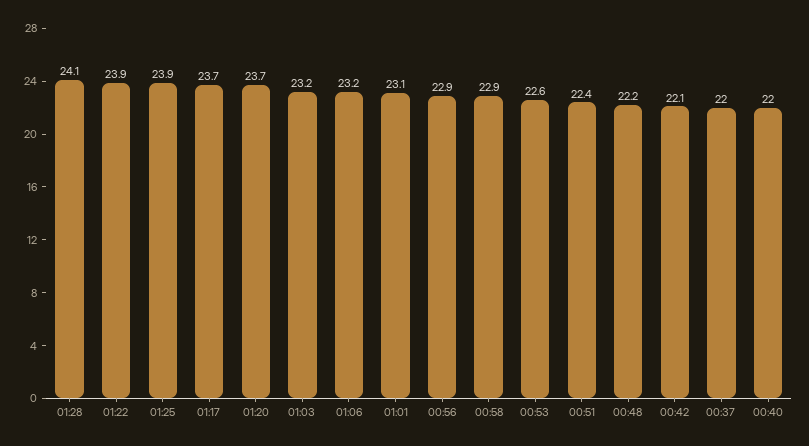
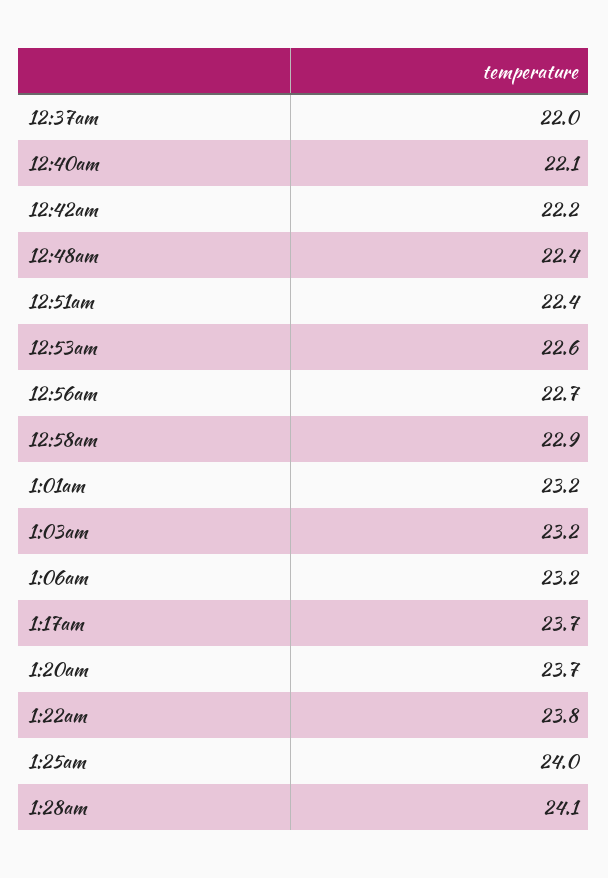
  {
    "01:28": 24.1,
-   "01:22": 23.9,
+   "01:22": 23.8,
-   "01:25": 23.9,
+   "01:25": 24,
    "01:17": 23.7,
    "01:20": 23.7,
    "01:03": 23.2,
    "01:06": 23.2,
-   "01:01": 23.1,
+   "01:01": 23.2,
-   "00:56": 22.9,
+   "00:56": 22.7,
    "00:58": 22.9,
    "00:53": 22.6,
    "00:51": 22.4,
-   "00:48": 22.2,
+   "00:48": 22.4,
-   "00:42": 22.1,
+   "00:42": 22.2,
    "00:37": 22,
-   "00:40": 22
+   "00:40": 22.1
  }

